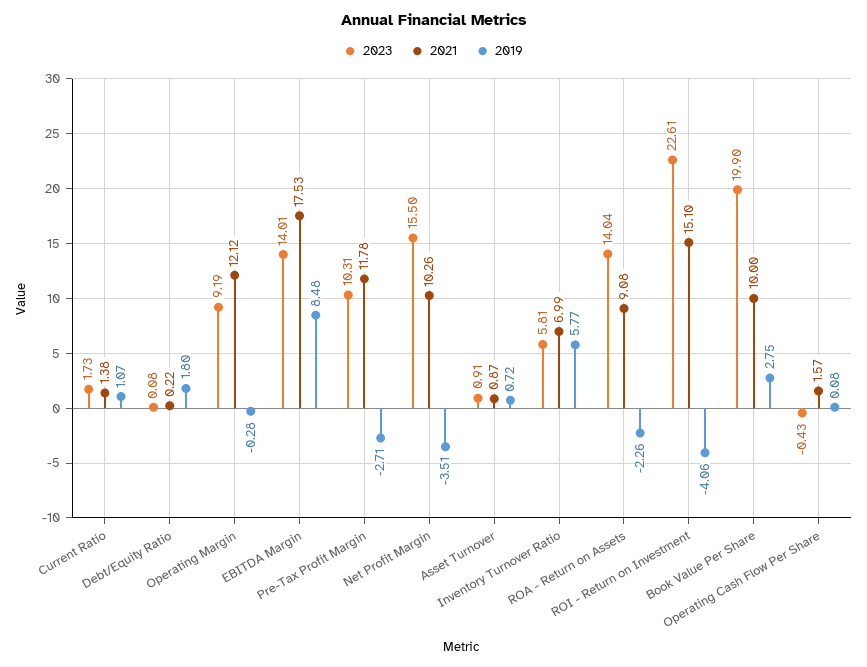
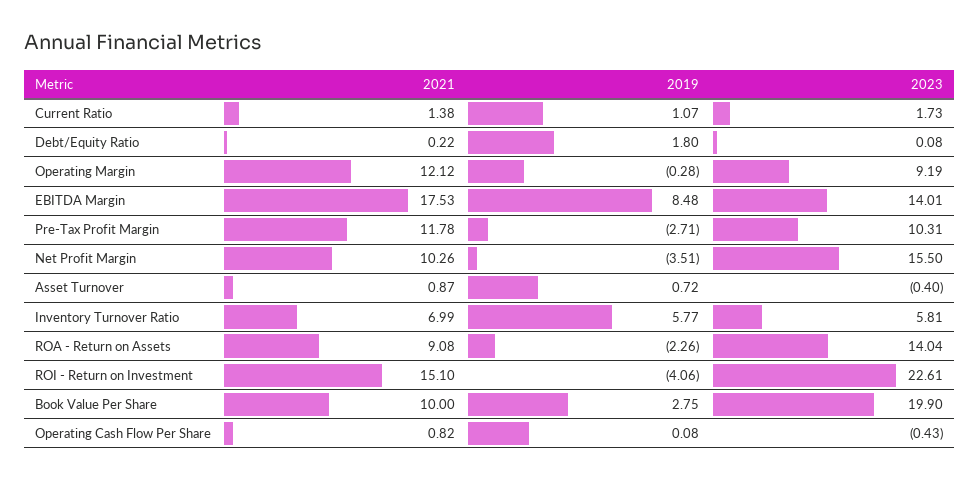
  {
    "2023": {
      "Current Ratio": 1.73,
      "Debt/Equity Ratio": 0.08,
      "Operating Margin": 9.19,
      "EBITDA Margin": 14.01,
      "Pre-Tax Profit Margin": 10.31,
      "Net Profit Margin": 15.5,
-     "Asset Turnover": 0.91,
+     "Asset Turnover": -0.4,
      "Inventory Turnover Ratio": 5.81,
      "ROA - Return on Assets": 14.04,
      "ROI - Return on Investment": 22.61,
      "Book Value Per Share": 19.9,
      "Operating Cash Flow Per Share": -0.43
    },
    "2021": {
      "Current Ratio": 1.38,
      "Debt/Equity Ratio": 0.22,
      "Operating Margin": 12.12,
      "EBITDA Margin": 17.53,
      "Pre-Tax Profit Margin": 11.78,
      "Net Profit Margin": 10.26,
      "Asset Turnover": 0.87,
      "Inventory Turnover Ratio": 6.99,
      "ROA - Return on Assets": 9.08,
      "ROI - Return on Investment": 15.1,
      "Book Value Per Share": 10,
-     "Operating Cash Flow Per Share": 1.57
+     "Operating Cash Flow Per Share": 0.82
    },
    "2019": {
      "Current Ratio": 1.07,
      "Debt/Equity Ratio": 1.8,
      "Operating Margin": -0.28,
      "EBITDA Margin": 8.48,
      "Pre-Tax Profit Margin": -2.71,
      "Net Profit Margin": -3.51,
      "Asset Turnover": 0.72,
      "Inventory Turnover Ratio": 5.77,
      "ROA - Return on Assets": -2.26,
      "ROI - Return on Investment": -4.06,
      "Book Value Per Share": 2.75,
      "Operating Cash Flow Per Share": 0.08
    }
  }

